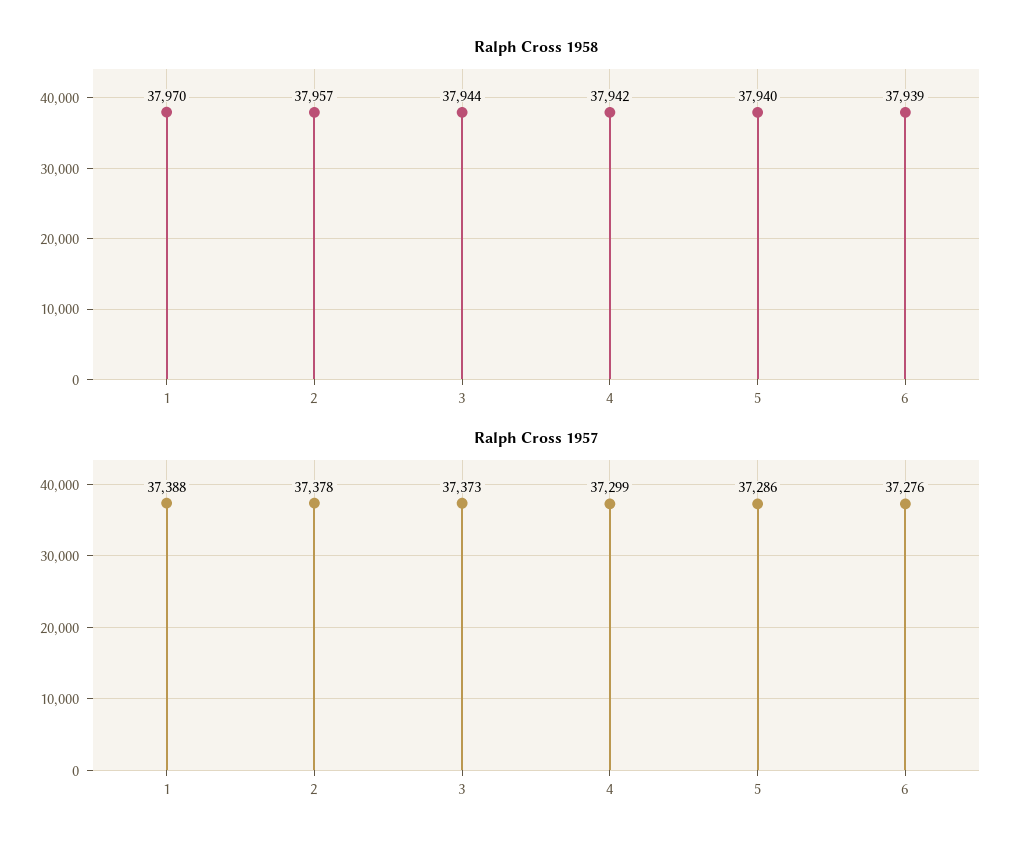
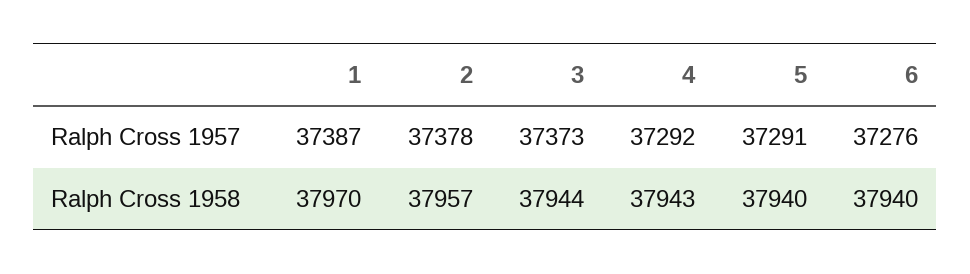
  {
    "Ralph Cross 1958": {
      "1": 37970,
      "2": 37957,
      "3": 37944,
-     "4": 37942,
+     "4": 37943,
      "5": 37940,
-     "6": 37939
+     "6": 37940
    },
    "Ralph Cross 1957": {
-     "1": 37388,
+     "1": 37387,
      "2": 37378,
      "3": 37373,
-     "4": 37299,
+     "4": 37292,
-     "5": 37286,
+     "5": 37291,
      "6": 37276
    }
  }

